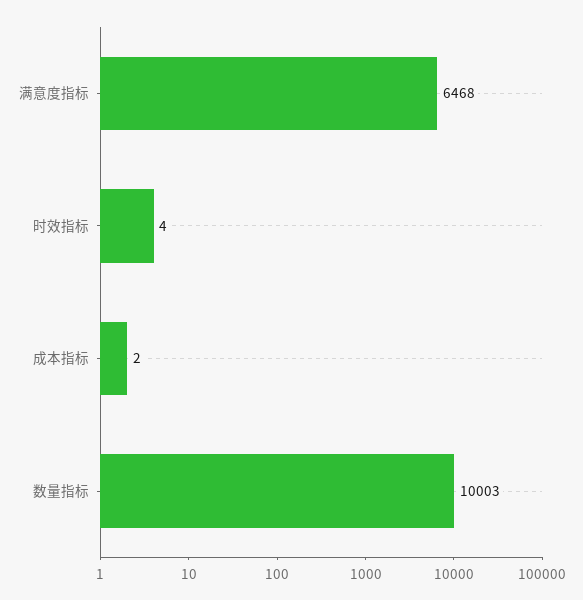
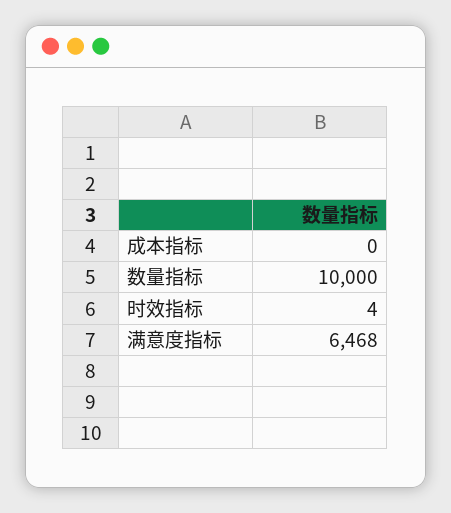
  {
    "满意度指标": 6468,
    "时效指标": 4,
-   "成本指标": 2,
+   "成本指标": 0,
-   "数量指标": 10003
+   "数量指标": 10000
  }

